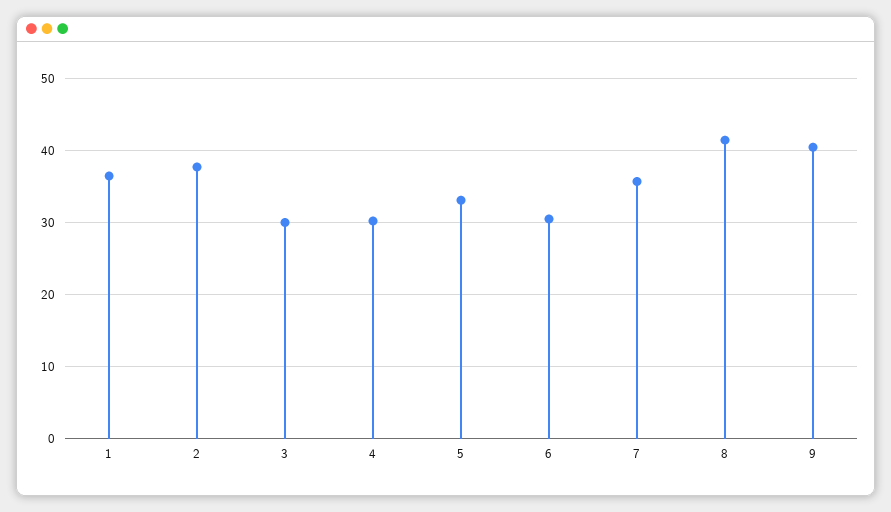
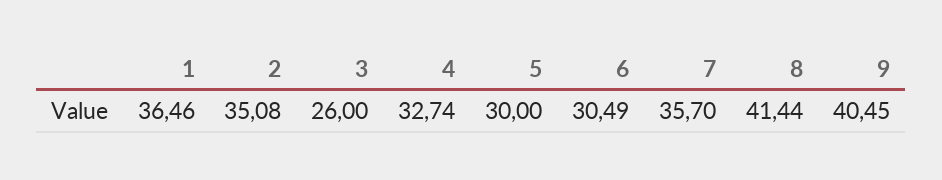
  {
    "1": 36.46,
-   "2": 38,
+   "2": 35.08,
-   "3": 30,
+   "3": 26,
-   "4": 30,
+   "4": 32.74,
-   "5": 33,
+   "5": 30,
    "6": 30.49,
    "7": 35.7,
    "8": 41.44,
    "9": 40.45
  }

